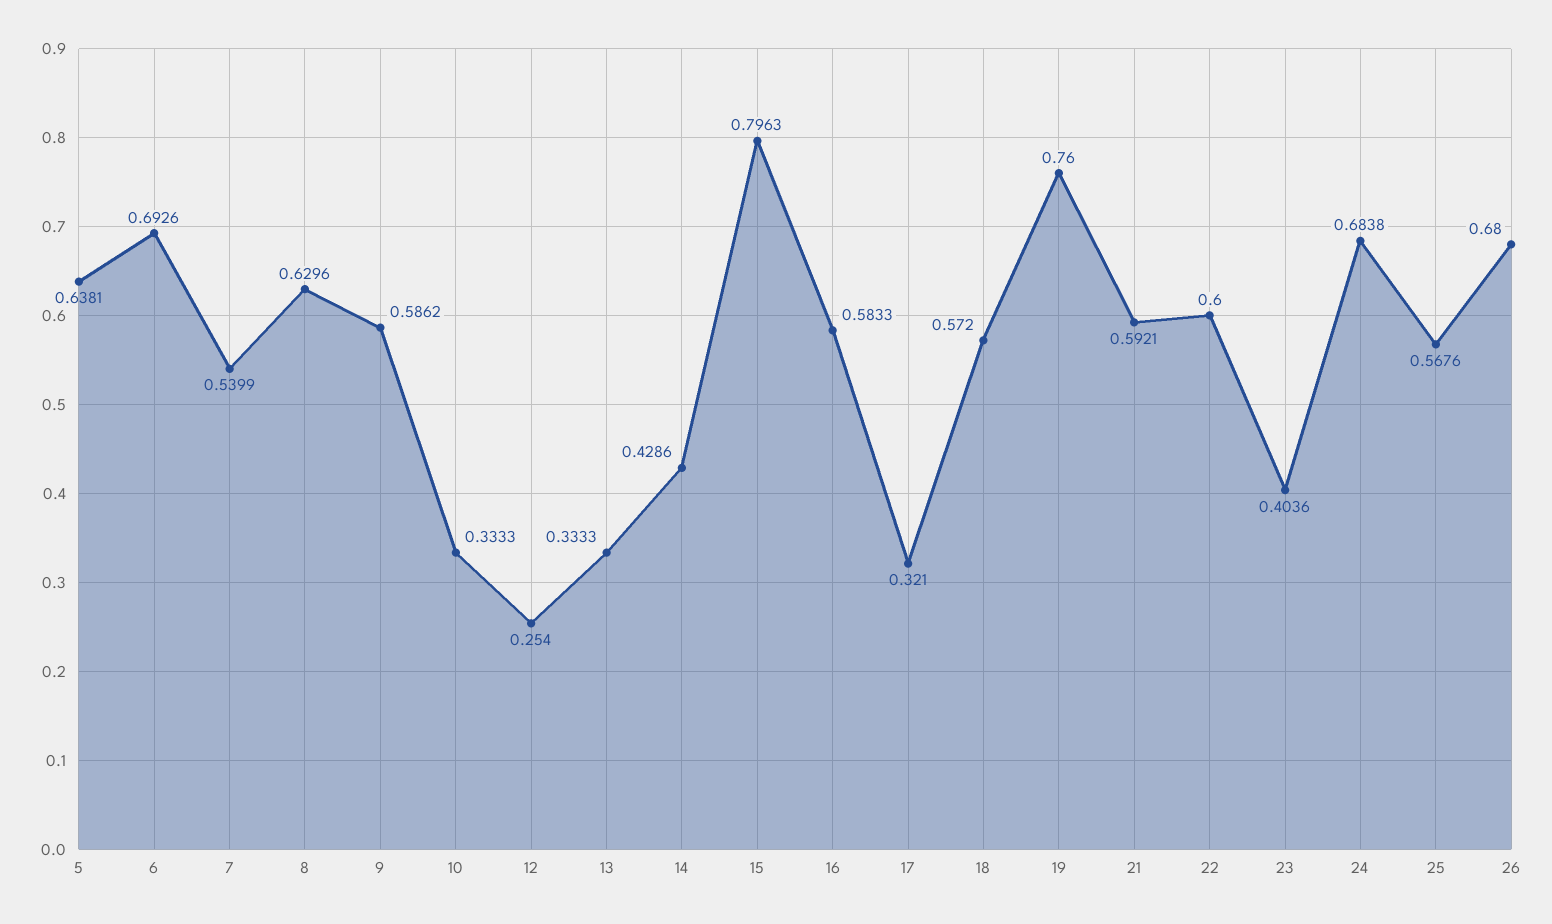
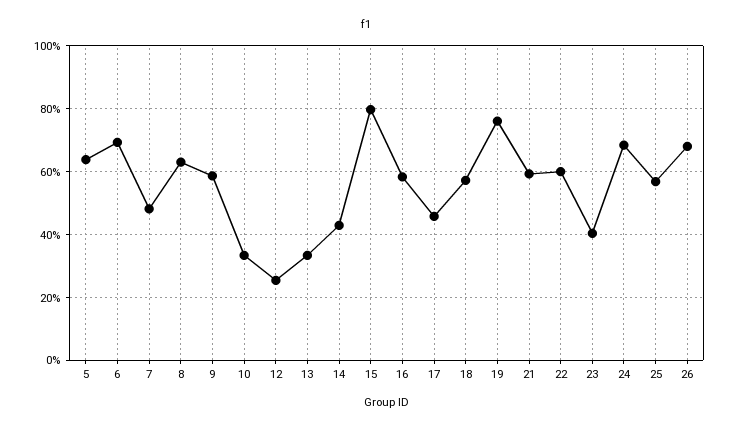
  {
    "5": 0.6381,
    "6": 0.6926,
-   "7": 0.5399,
+   "7": 0.48,
    "8": 0.6296,
    "9": 0.5862,
    "10": 0.3333,
    "12": 0.254,
    "13": 0.3333,
    "14": 0.4286,
    "15": 0.7963,
    "16": 0.5833,
-   "17": 0.321,
+   "17": 0.46,
    "18": 0.572,
    "19": 0.76,
    "21": 0.5921,
    "22": 0.6,
    "23": 0.4036,
    "24": 0.6838,
    "25": 0.5676,
    "26": 0.68
  }

